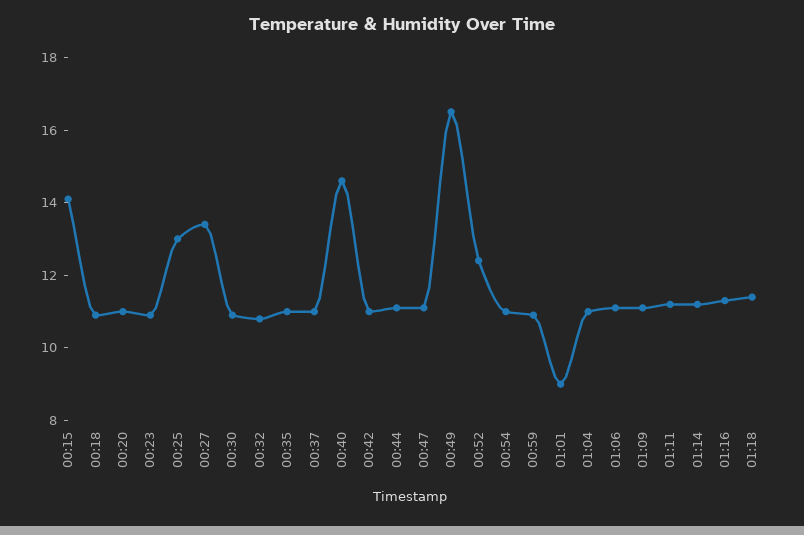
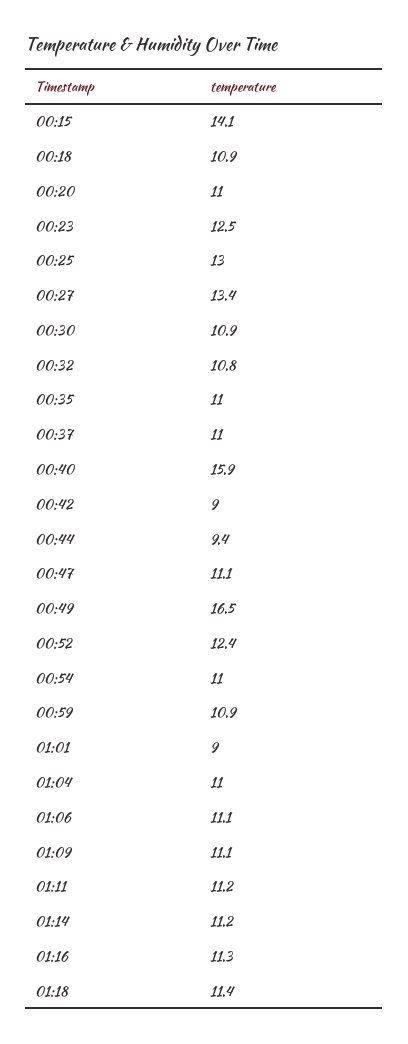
  {
    "00:15": 14.1,
    "00:18": 10.9,
    "00:20": 11,
-   "00:23": 11,
+   "00:23": 12.5,
    "00:25": 13,
    "00:27": 13.4,
    "00:30": 10.9,
    "00:32": 10.8,
    "00:35": 11,
    "00:37": 11,
-   "00:40": 14.5,
+   "00:40": 15.9,
-   "00:42": 11,
+   "00:42": 9,
-   "00:44": 11,
+   "00:44": 9.4,
    "00:47": 11.1,
    "00:49": 16.5,
    "00:52": 12.4,
    "00:54": 11,
    "00:59": 10.9,
    "01:01": 9,
    "01:04": 11,
    "01:06": 11.1,
    "01:09": 11.1,
    "01:11": 11.2,
    "01:14": 11.2,
    "01:16": 11.3,
    "01:18": 11.4
  }

